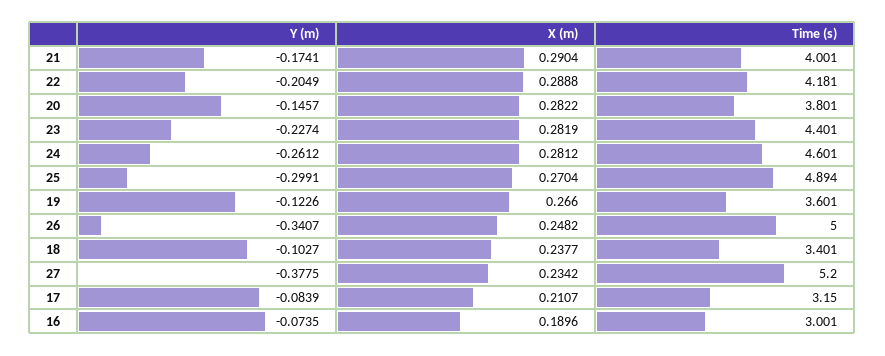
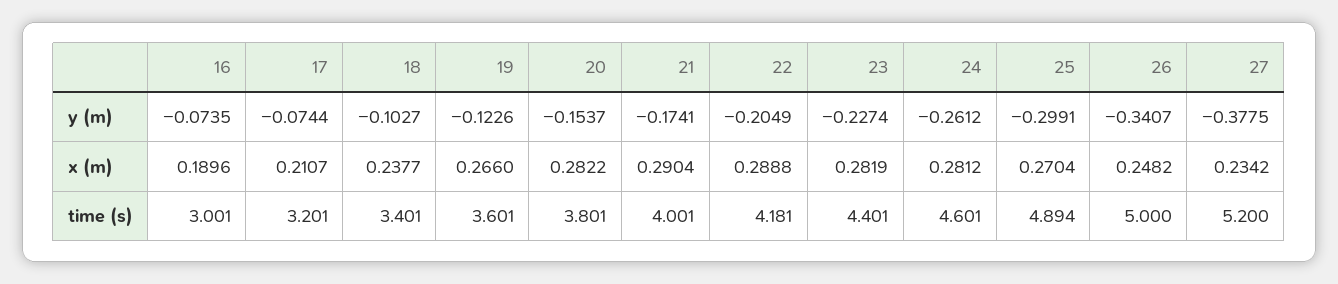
  {
    "Y (m)": {
      "21": -0.1741,
      "22": -0.2049,
-     "20": -0.1457,
+     "20": -0.1537,
      "23": -0.2274,
      "24": -0.2612,
      "25": -0.2991,
      "19": -0.1226,
      "26": -0.3407,
      "18": -0.1027,
      "27": -0.3775,
-     "17": -0.0839,
+     "17": -0.0744,
      "16": -0.0735
    },
    "X (m)": {
      "21": 0.2904,
      "22": 0.2888,
      "20": 0.2822,
      "23": 0.2819,
      "24": 0.2812,
      "25": 0.2704,
      "19": 0.266,
      "26": 0.2482,
      "18": 0.2377,
      "27": 0.2342,
      "17": 0.2107,
      "16": 0.1896
    },
    "Time (s)": {
      "21": 4.001,
      "22": 4.181,
      "20": 3.801,
      "23": 4.401,
      "24": 4.601,
      "25": 4.894,
      "19": 3.601,
      "26": 5,
      "18": 3.401,
      "27": 5.2,
-     "17": 3.15,
+     "17": 3.201,
      "16": 3.001
    }
  }

